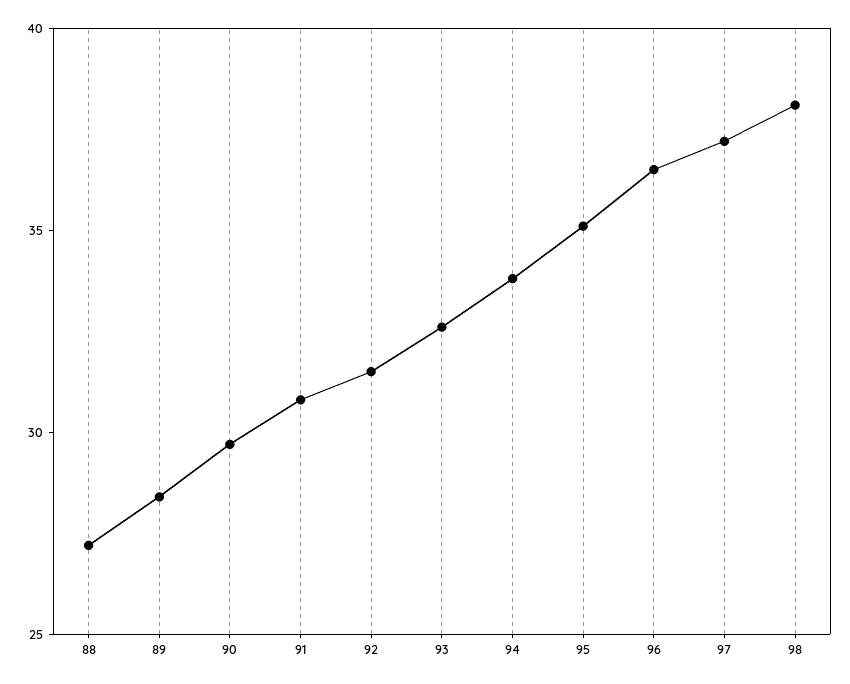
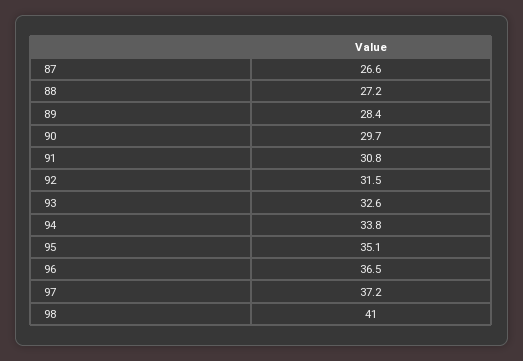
  {
    "88": 27.2,
    "89": 28.4,
    "90": 29.7,
    "91": 30.8,
    "92": 31.5,
    "93": 32.6,
    "94": 33.8,
    "95": 35.1,
    "96": 36.5,
    "97": 37.2,
-   "98": 38
+   "98": 41,
+   "87": 26.6
  }

